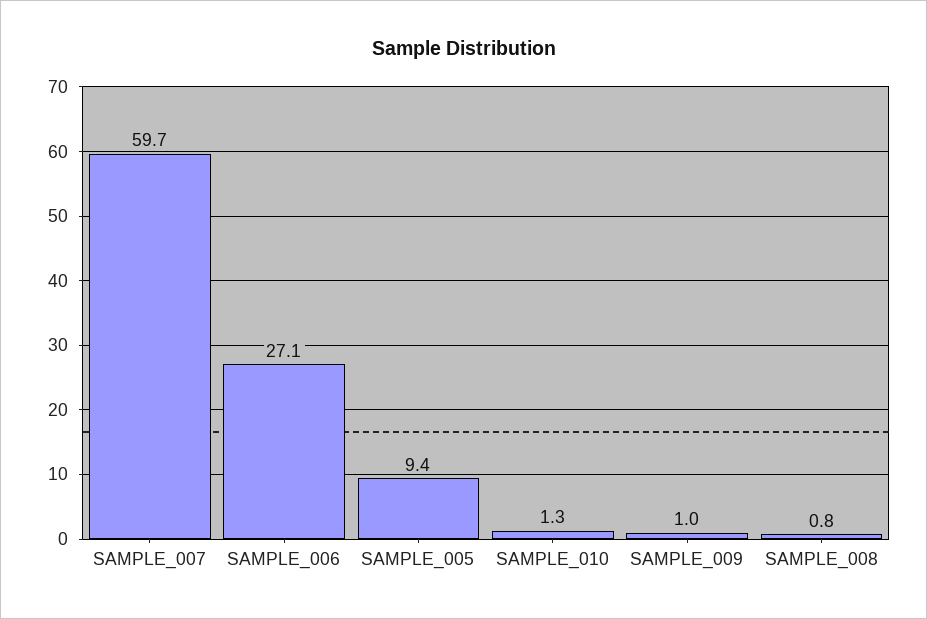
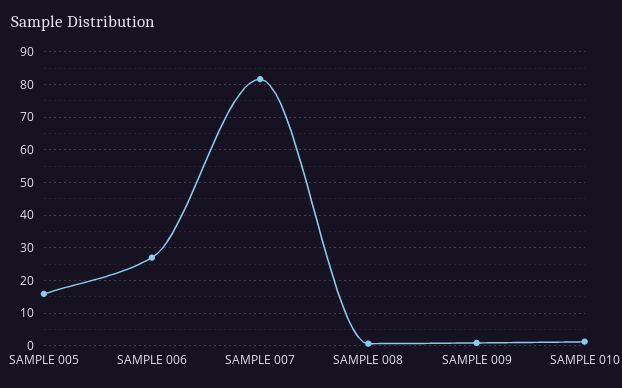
  {
-   "SAMPLE_007": 59.7,
+   "SAMPLE_007": 82,
    "SAMPLE_006": 27.1,
-   "SAMPLE_005": 9.4,
+   "SAMPLE_005": 16,
    "SAMPLE_010": 1.3,
    "SAMPLE_009": 1,
    "SAMPLE_008": 0.8
  }

